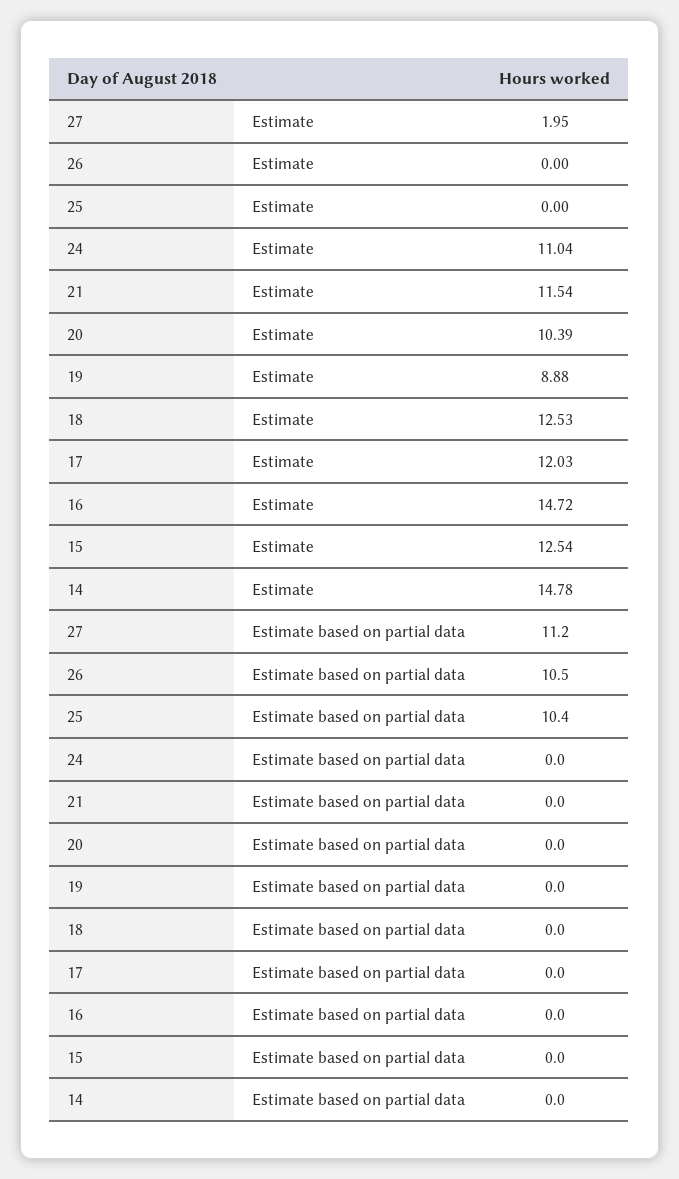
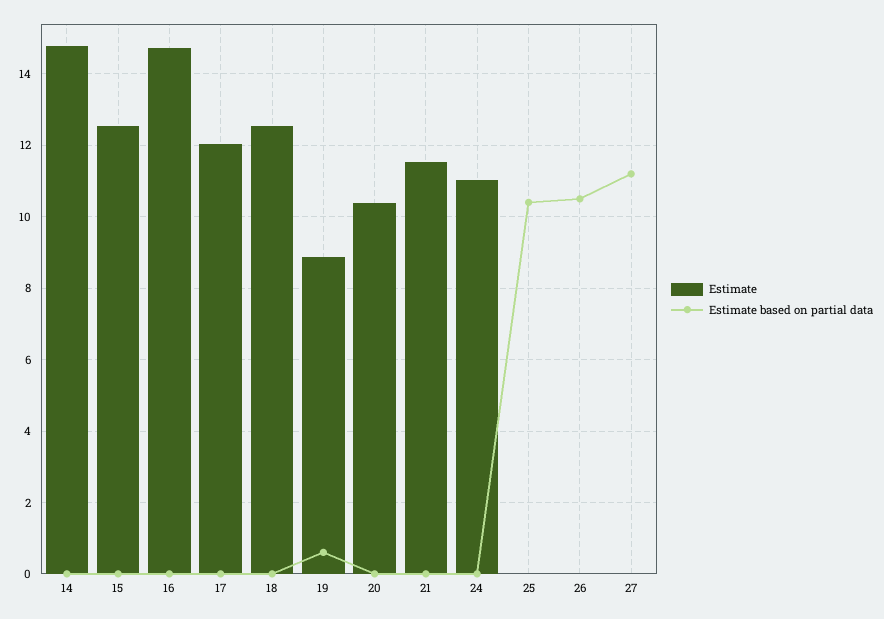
  {
    "Estimate": {
-     "27": 1.95,
+     "27": 0,
      "26": 0,
      "25": 0,
      "24": 11.04,
      "21": 11.54,
      "20": 10.39,
      "19": 8.88,
      "18": 12.53,
      "17": 12.03,
      "16": 14.72,
      "15": 12.54,
      "14": 14.78
    },
    "Estimate based on partial data": {
      "27": 11.2,
      "26": 10.5,
      "25": 10.4,
      "24": 0,
      "21": 0,
      "20": 0,
-     "19": 0,
+     "19": 0.6,
      "18": 0,
      "17": 0,
      "16": 0,
      "15": 0,
      "14": 0
    }
  }

